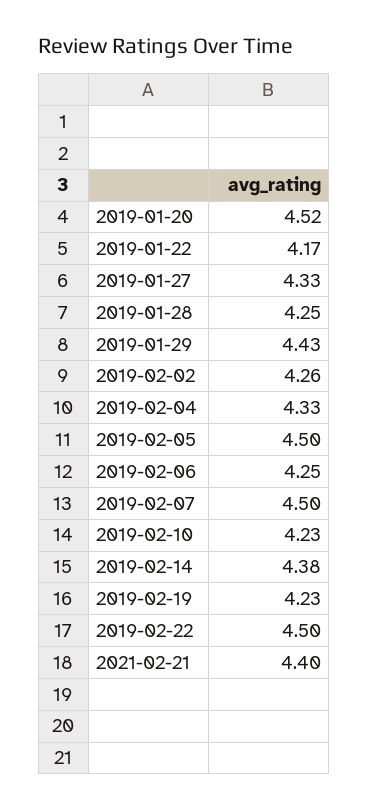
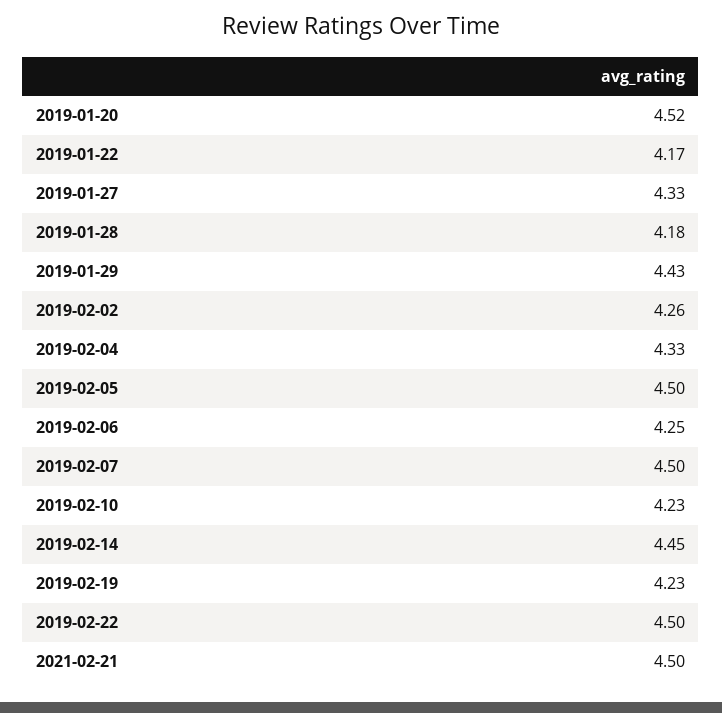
  {
    "2019-01-20": 4.52,
    "2019-01-22": 4.17,
    "2019-01-27": 4.33,
-   "2019-01-28": 4.25,
+   "2019-01-28": 4.18,
    "2019-01-29": 4.43,
    "2019-02-02": 4.26,
    "2019-02-04": 4.33,
    "2019-02-05": 4.5,
    "2019-02-06": 4.25,
    "2019-02-07": 4.5,
    "2019-02-10": 4.23,
-   "2019-02-14": 4.38,
+   "2019-02-14": 4.45,
    "2019-02-19": 4.23,
    "2019-02-22": 4.5,
-   "2021-02-21": 4.4
+   "2021-02-21": 4.5
  }

